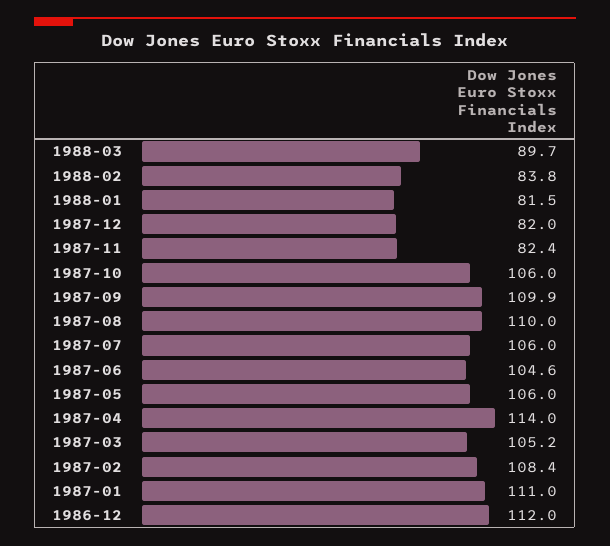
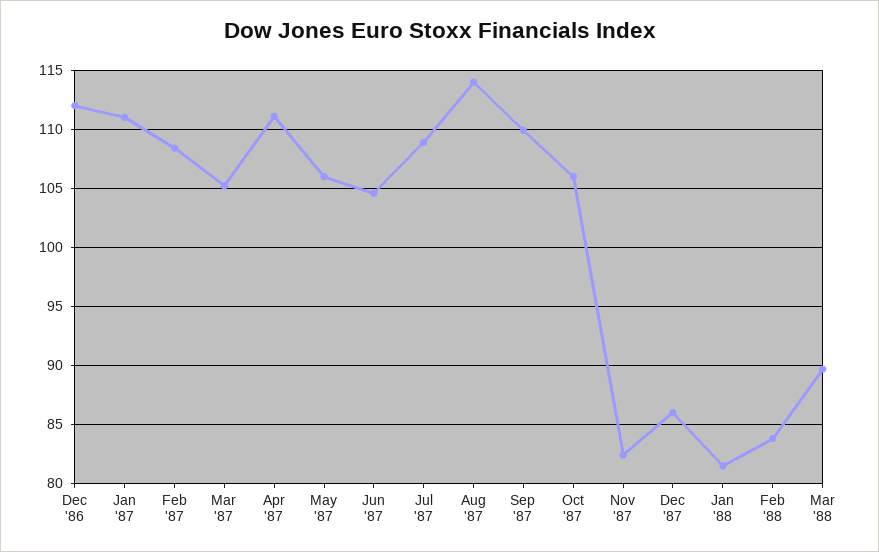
  {
    "1988-03": 89.7,
    "1988-02": 83.8,
    "1988-01": 81.5,
-   "1987-12": 82,
+   "1987-12": 86,
    "1987-11": 82.4,
    "1987-10": 106,
    "1987-09": 109.9,
-   "1987-08": 110,
+   "1987-08": 114,
-   "1987-07": 106,
+   "1987-07": 109,
    "1987-06": 104.6,
    "1987-05": 106,
-   "1987-04": 114,
+   "1987-04": 111,
    "1987-03": 105.2,
    "1987-02": 108.4,
    "1987-01": 111,
    "1986-12": 112
  }

